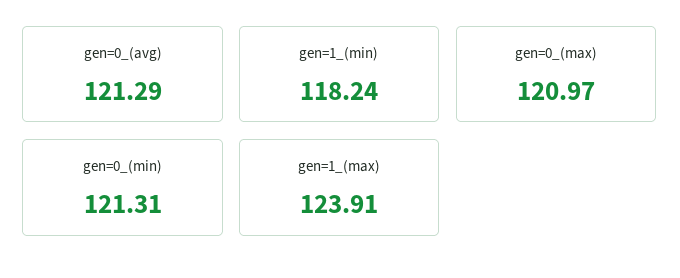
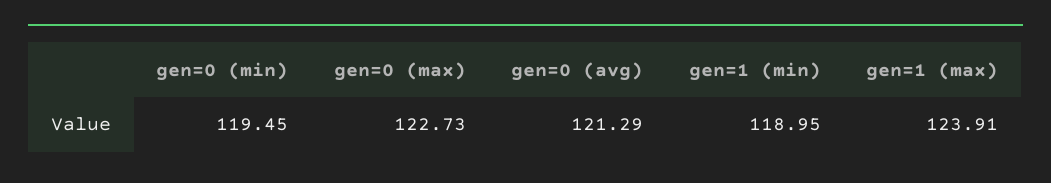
  {
    "gen=0_(avg)": 121.29,
-   "gen=1_(min)": 118.24,
+   "gen=1_(min)": 118.95,
-   "gen=0_(max)": 120.97,
+   "gen=0_(max)": 122.73,
-   "gen=0_(min)": 121.31,
+   "gen=0_(min)": 119.45,
    "gen=1_(max)": 123.91
  }

